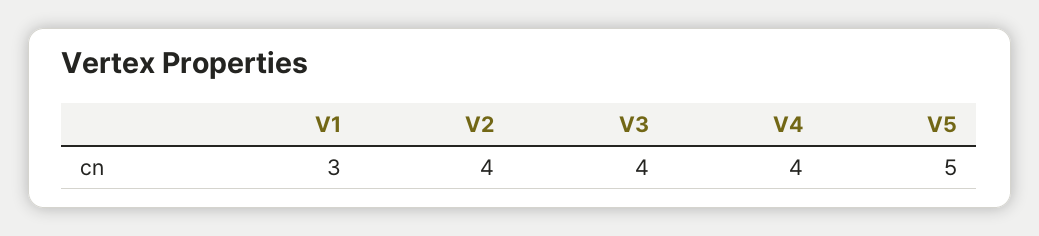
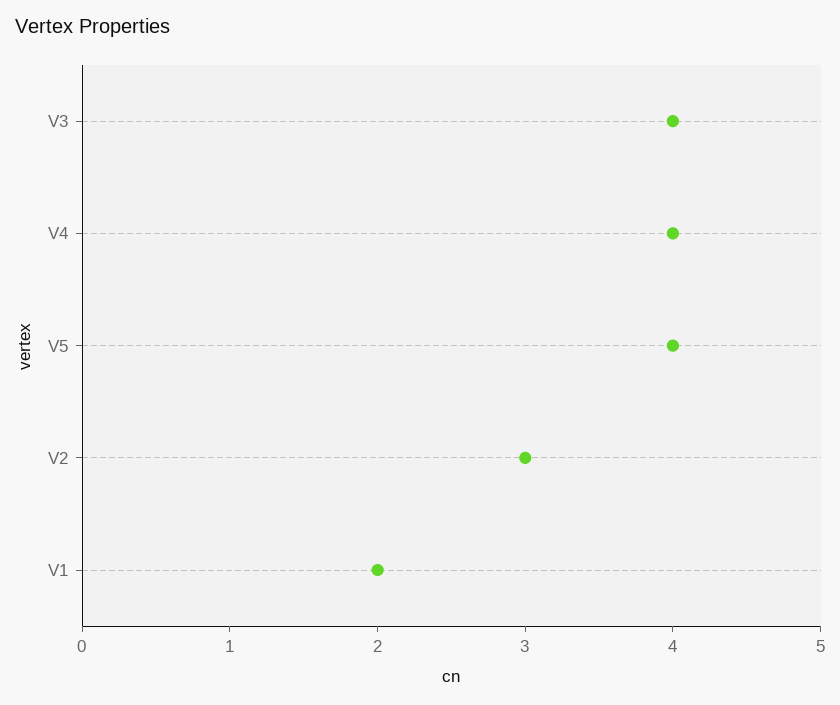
  {
-   "V1": 3,
+   "V1": 2,
-   "V2": 4,
+   "V2": 3,
    "V3": 4,
    "V4": 4,
-   "V5": 5
+   "V5": 4
  }

